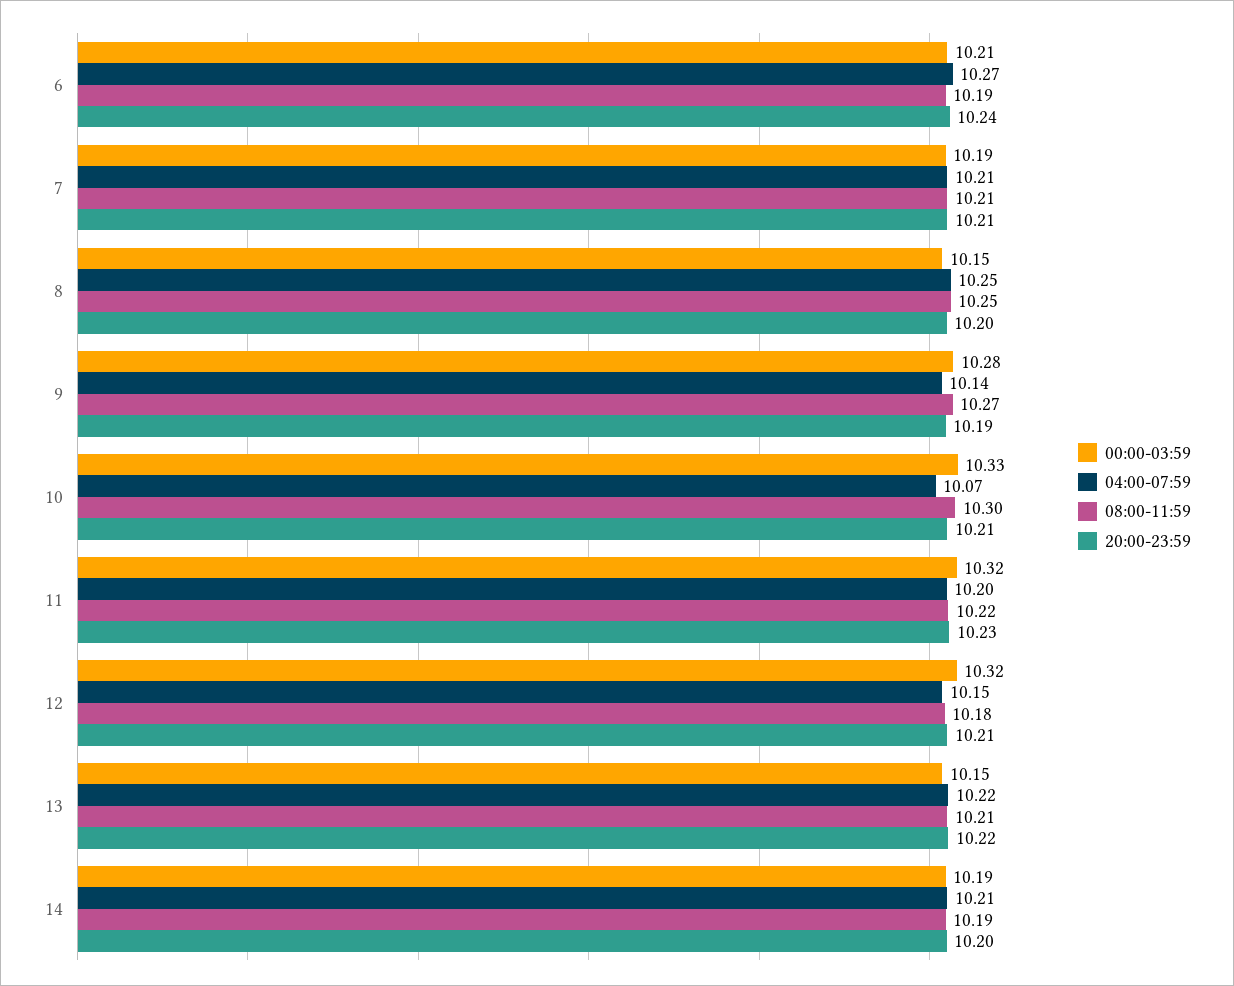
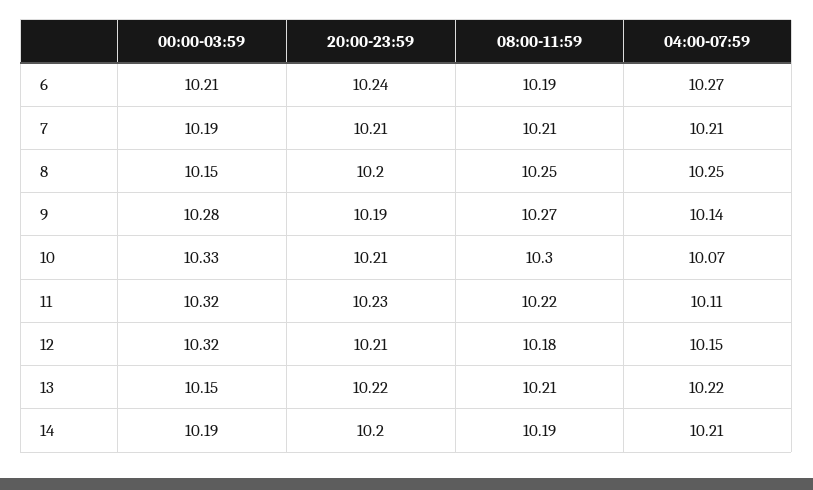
  {
    "00:00-03:59": {
      "6": 10.21,
      "7": 10.19,
      "8": 10.15,
      "9": 10.28,
      "10": 10.33,
      "11": 10.32,
      "12": 10.32,
      "13": 10.15,
      "14": 10.19
    },
    "04:00-07:59": {
      "6": 10.27,
      "7": 10.21,
      "8": 10.25,
      "9": 10.14,
      "10": 10.07,
-     "11": 10.2,
+     "11": 10.11,
      "12": 10.15,
      "13": 10.22,
      "14": 10.21
    },
    "08:00-11:59": {
      "6": 10.19,
      "7": 10.21,
      "8": 10.25,
      "9": 10.27,
      "10": 10.3,
      "11": 10.22,
      "12": 10.18,
      "13": 10.21,
      "14": 10.19
    },
    "20:00-23:59": {
      "6": 10.24,
      "7": 10.21,
      "8": 10.2,
      "9": 10.19,
      "10": 10.21,
      "11": 10.23,
      "12": 10.21,
      "13": 10.22,
      "14": 10.2
    }
  }

